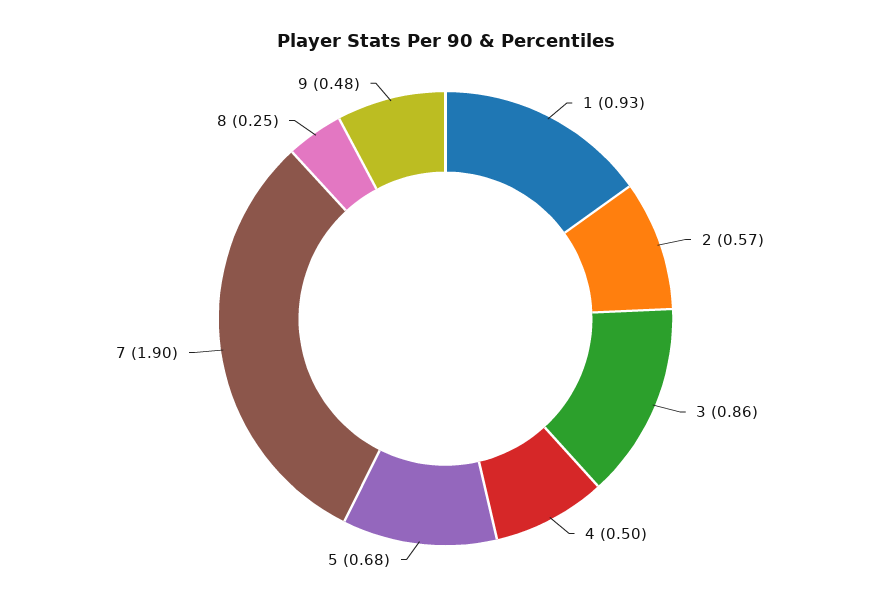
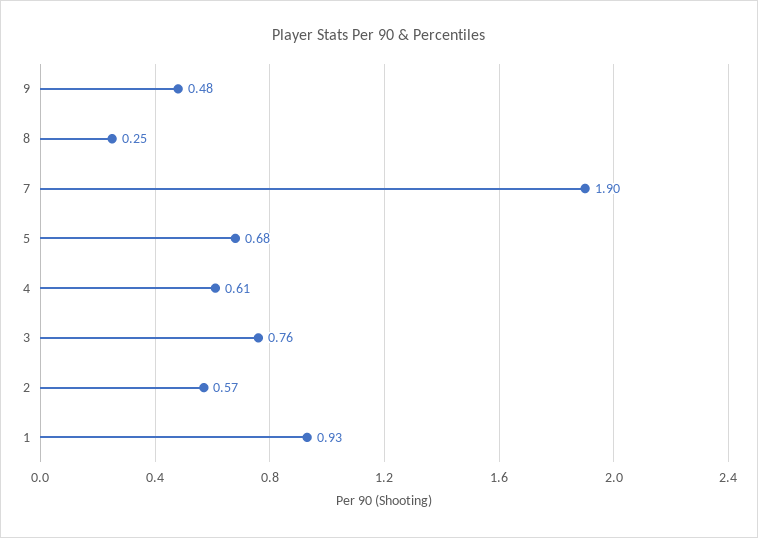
  {
    "1": 0.93,
    "2": 0.57,
-   "3": 0.86,
+   "3": 0.76,
-   "4": 0.5,
+   "4": 0.61,
    "5": 0.68,
    "7": 1.9,
    "8": 0.25,
    "9": 0.48
  }

